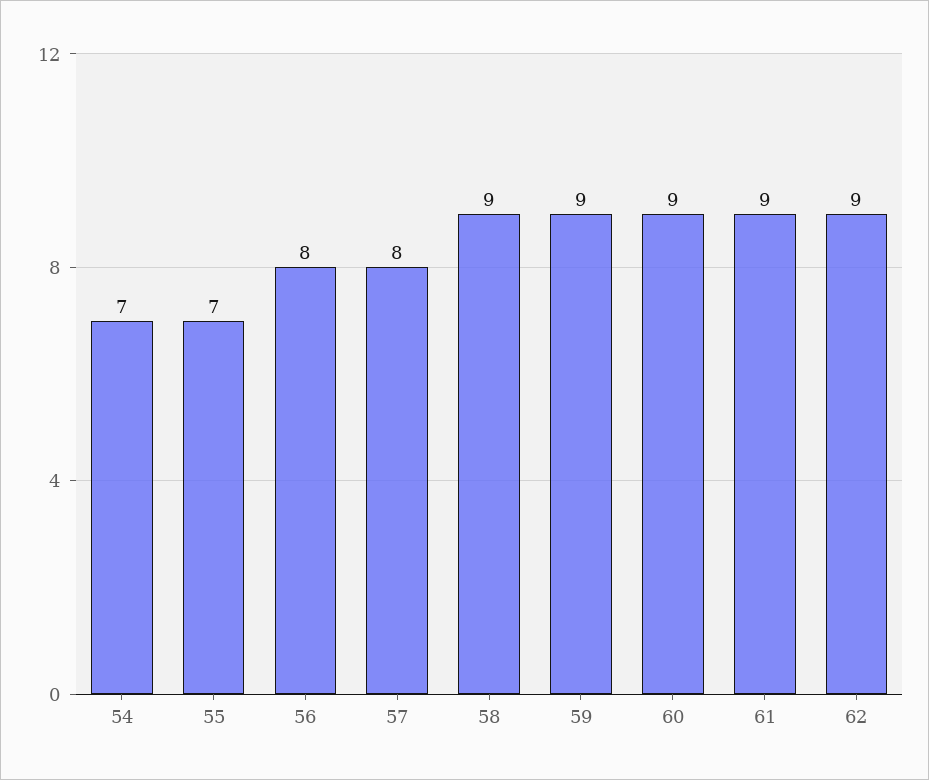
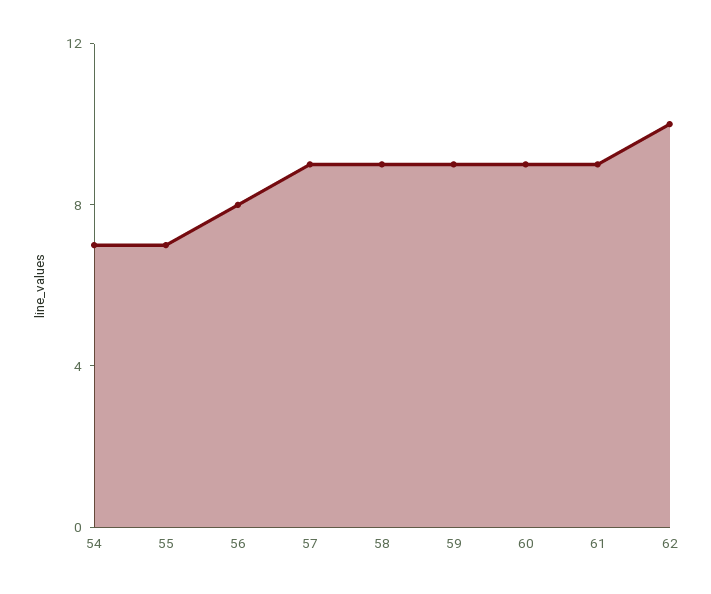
  {
    "54": 7,
    "55": 7,
    "56": 8,
-   "57": 8,
+   "57": 9,
    "58": 9,
    "59": 9,
    "60": 9,
    "61": 9,
-   "62": 9
+   "62": 10
  }

